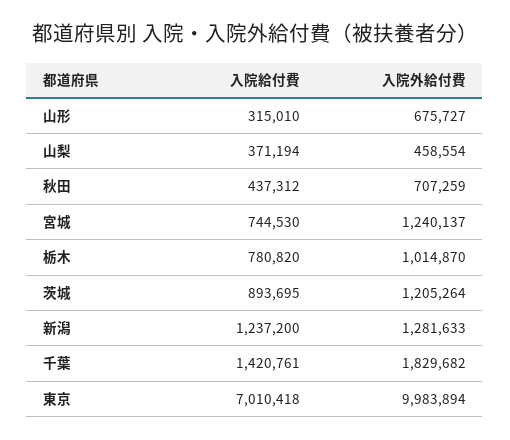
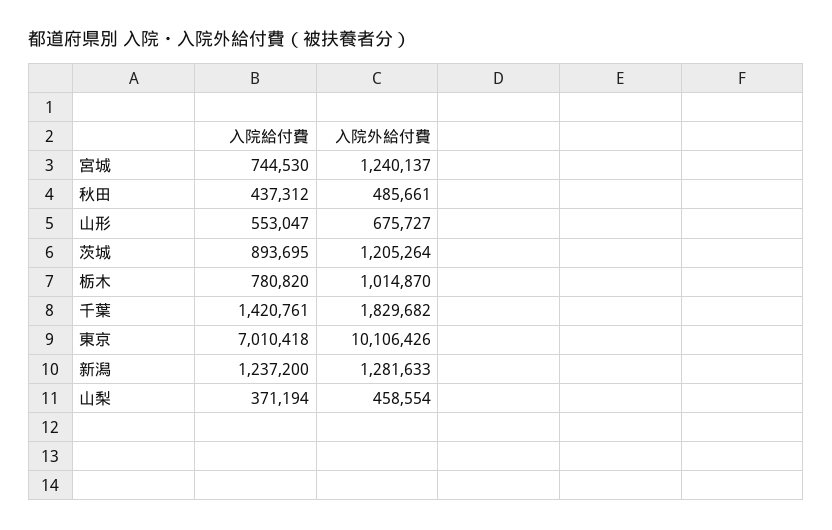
  {
    "入院給付費": {
-     "山形": 315010,
+     "山形": 553047,
      "山梨": 371194,
      "秋田": 437312,
      "宮城": 744530,
      "栃木": 780820,
      "茨城": 893695,
      "新潟": 1237200,
      "千葉": 1420761,
      "東京": 7010418
    },
    "入院外給付費": {
      "山形": 675727,
      "山梨": 458554,
-     "秋田": 707259,
+     "秋田": 485661,
      "宮城": 1240137,
      "栃木": 1014870,
      "茨城": 1205264,
      "新潟": 1281633,
      "千葉": 1829682,
-     "東京": 9983894
+     "東京": 10106426
    }
  }

